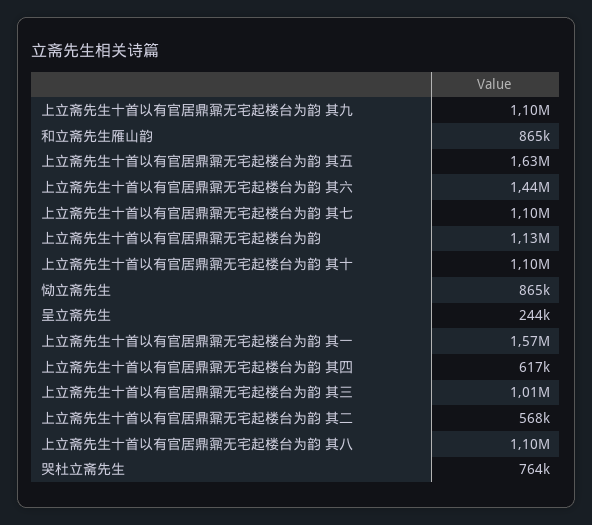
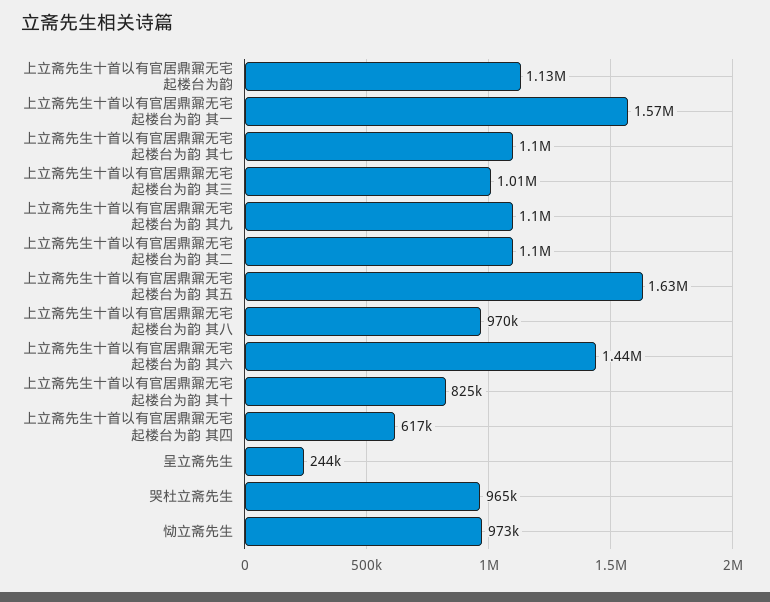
  {
    "上立斋先生十首以有官居鼎鼐无宅起楼台为韵 其九": 1100000,
-   "和立斋先生雁山韵": 865000,
    "上立斋先生十首以有官居鼎鼐无宅起楼台为韵 其五": 1630000,
    "上立斋先生十首以有官居鼎鼐无宅起楼台为韵 其六": 1440000,
    "上立斋先生十首以有官居鼎鼐无宅起楼台为韵 其七": 1100000,
    "上立斋先生十首以有官居鼎鼐无宅起楼台为韵": 1130000,
-   "上立斋先生十首以有官居鼎鼐无宅起楼台为韵 其十": 1100000,
+   "上立斋先生十首以有官居鼎鼐无宅起楼台为韵 其十": 825000,
-   "恸立斋先生": 865000,
+   "恸立斋先生": 973000,
    "呈立斋先生": 244000,
    "上立斋先生十首以有官居鼎鼐无宅起楼台为韵 其一": 1570000,
    "上立斋先生十首以有官居鼎鼐无宅起楼台为韵 其四": 617000,
    "上立斋先生十首以有官居鼎鼐无宅起楼台为韵 其三": 1010000,
-   "上立斋先生十首以有官居鼎鼐无宅起楼台为韵 其二": 568000,
+   "上立斋先生十首以有官居鼎鼐无宅起楼台为韵 其二": 1100000,
-   "上立斋先生十首以有官居鼎鼐无宅起楼台为韵 其八": 1100000,
+   "上立斋先生十首以有官居鼎鼐无宅起楼台为韵 其八": 970000,
-   "哭杜立斋先生": 764000
+   "哭杜立斋先生": 965000
  }

